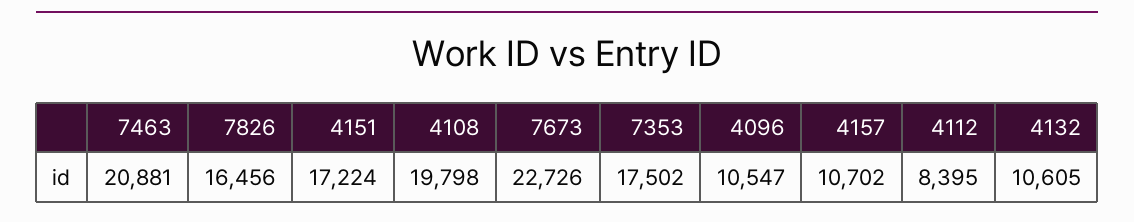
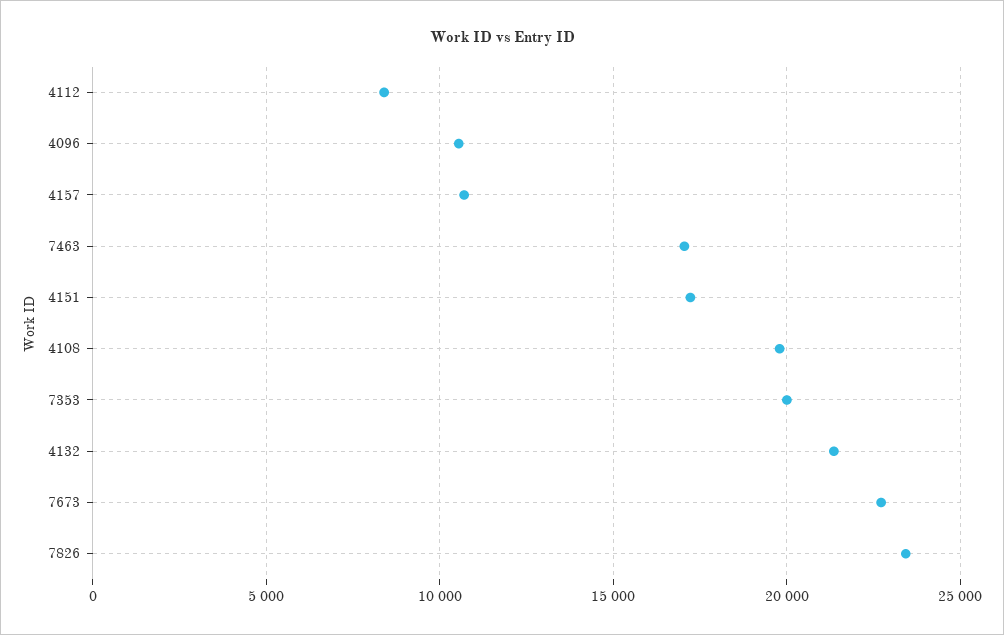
  {
-   "7463": 20881,
+   "7463": 17000,
-   "7826": 16456,
+   "7826": 23500,
    "4151": 17224,
    "4108": 19798,
    "7673": 22726,
-   "7353": 17502,
+   "7353": 20000,
    "4096": 10547,
    "4157": 10702,
    "4112": 8395,
-   "4132": 10605
+   "4132": 21500
  }

